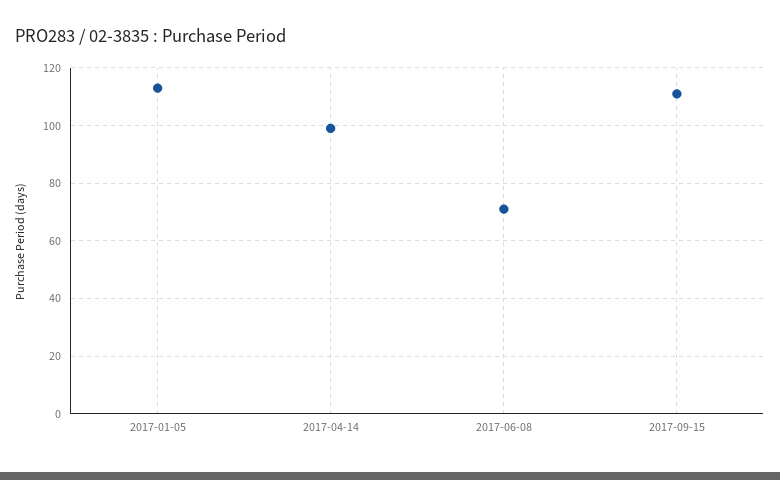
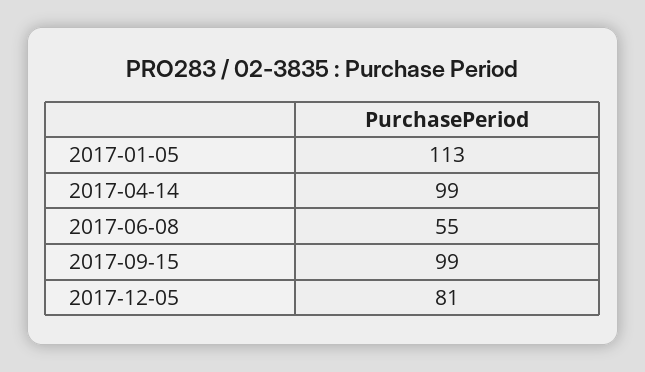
  {
    "2017-01-05": 113,
    "2017-04-14": 99,
-   "2017-06-08": 70,
+   "2017-06-08": 55,
-   "2017-09-15": 110
+   "2017-09-15": 99,
+   "2017-12-05": 81
  }

